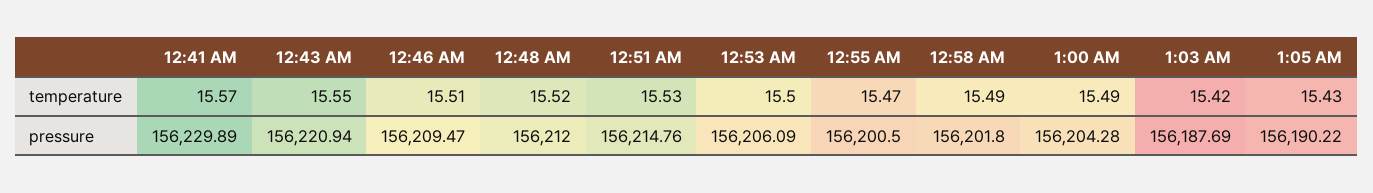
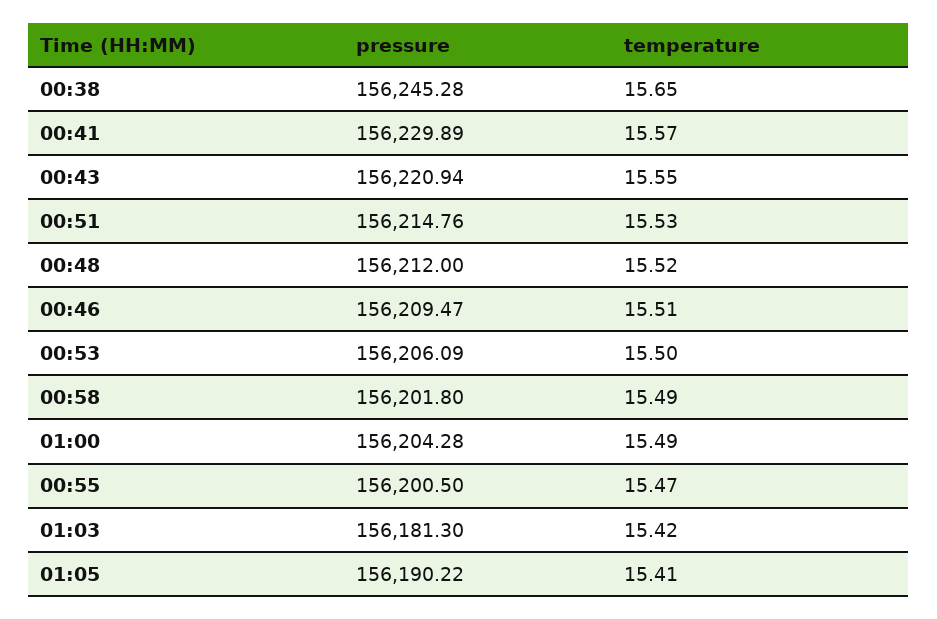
  {
    "12:41 AM": {
      "temperature": 15.57,
      "pressure": 156229.89
    },
    "12:43 AM": {
      "temperature": 15.55,
      "pressure": 156220.94
    },
    "12:46 AM": {
      "temperature": 15.51,
      "pressure": 156209.47
    },
    "12:48 AM": {
      "temperature": 15.52,
      "pressure": 156212
    },
    "12:51 AM": {
      "temperature": 15.53,
      "pressure": 156214.76
    },
    "12:53 AM": {
      "temperature": 15.5,
      "pressure": 156206.09
    },
    "12:55 AM": {
      "temperature": 15.47,
      "pressure": 156200.5
    },
    "12:58 AM": {
      "temperature": 15.49,
      "pressure": 156201.8
    },
    "1:00 AM": {
      "temperature": 15.49,
      "pressure": 156204.28
    },
    "1:03 AM": {
      "temperature": 15.42,
-     "pressure": 156187.69
+     "pressure": 156181.3
    },
    "1:05 AM": {
-     "temperature": 15.43,
+     "temperature": 15.41,
      "pressure": 156190.22
-   }
+   },
+   "00:38": {
+     "pressure": 156245.28,
+     "temperature": 15.65
+   }
  }

